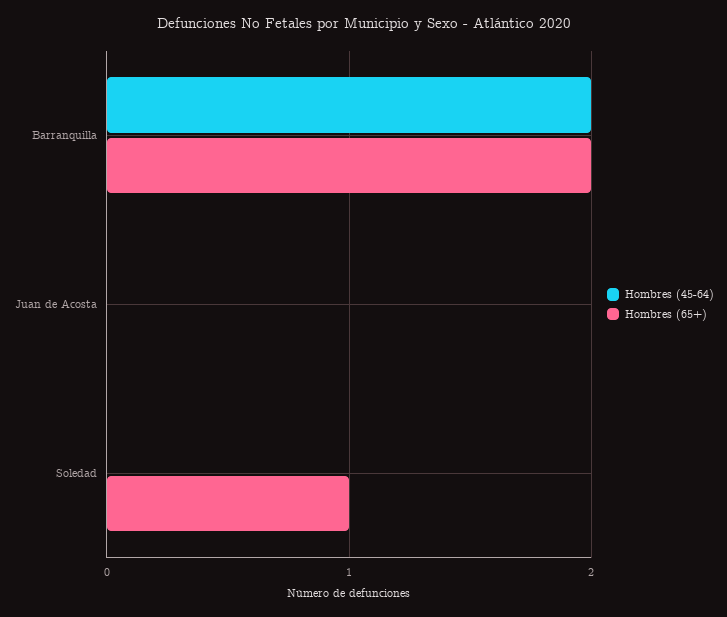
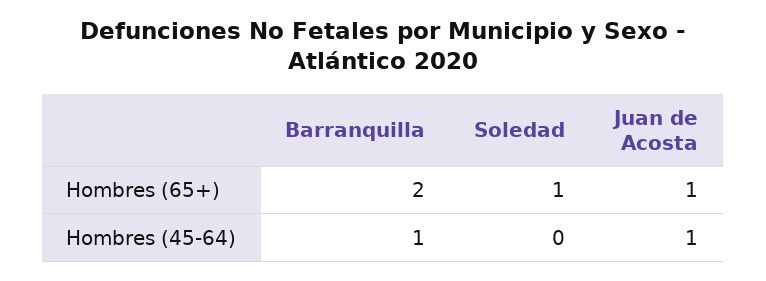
  {
    "Hombres (45-64)": {
-     "Barranquilla": 2,
+     "Barranquilla": 1,
-     "Juan de Acosta": 0,
+     "Juan de Acosta": 1,
      "Soledad": 0
    },
    "Hombres (65+)": {
      "Barranquilla": 2,
-     "Juan de Acosta": 0,
+     "Juan de Acosta": 1,
      "Soledad": 1
    }
  }

